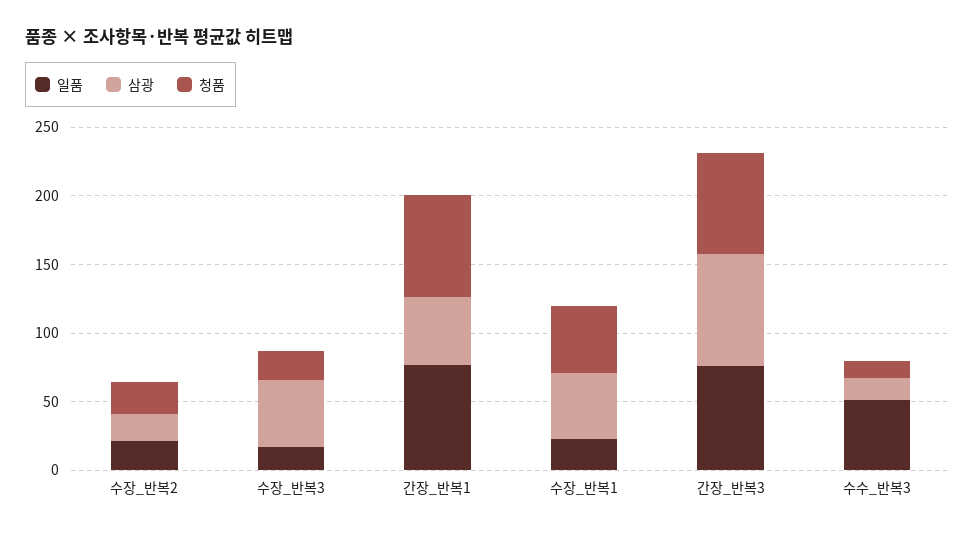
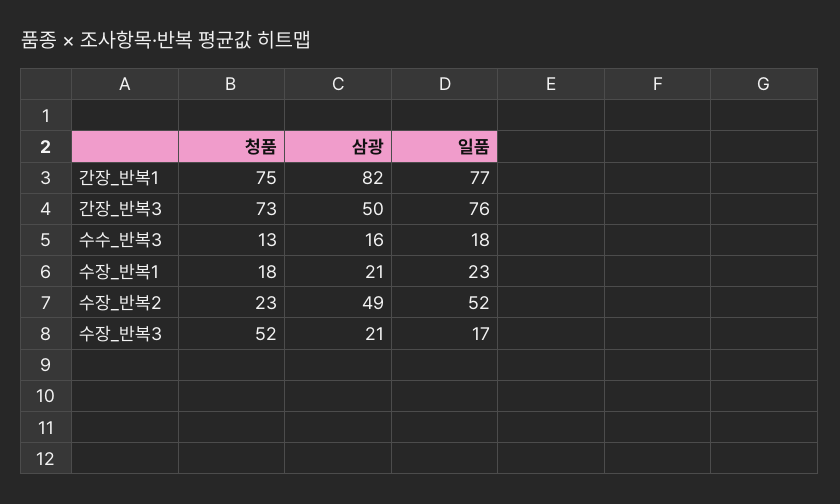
  {
    "일품": {
-     "수장_반복2": 20,
+     "수장_반복2": 52,
      "수장_반복3": 17,
      "간장_반복1": 77,
      "수장_반복1": 23,
      "간장_반복3": 76,
-     "수수_반복3": 50
+     "수수_반복3": 18
    },
    "삼광": {
-     "수장_반복2": 20,
+     "수장_반복2": 49,
-     "수장_반복3": 50,
+     "수장_반복3": 21,
-     "간장_반복1": 50,
+     "간장_반복1": 82,
-     "수장_반복1": 50,
+     "수장_반복1": 21,
-     "간장_반복3": 80,
+     "간장_반복3": 50,
      "수수_반복3": 16
    },
    "청품": {
      "수장_반복2": 23,
-     "수장_반복3": 20,
+     "수장_반복3": 52,
      "간장_반복1": 75,
-     "수장_반복1": 50,
+     "수장_반복1": 18,
      "간장_반복3": 73,
      "수수_반복3": 13
    }
  }

